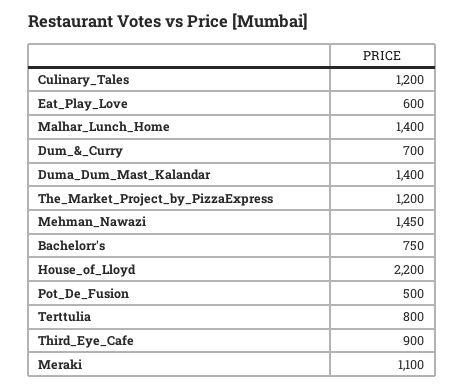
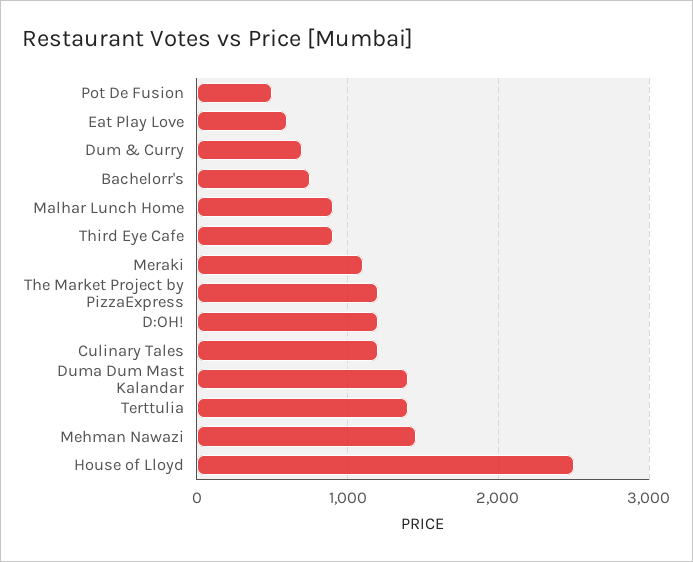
  {
    "Culinary_Tales": 1200,
    "Eat_Play_Love": 600,
-   "Malhar_Lunch_Home": 1400,
+   "Malhar_Lunch_Home": 900,
    "Dum_&_Curry": 700,
    "Duma_Dum_Mast_Kalandar": 1400,
    "The_Market_Project_by_PizzaExpress": 1200,
    "Mehman_Nawazi": 1450,
    "Bachelorr's": 750,
-   "House_of_Lloyd": 2200,
+   "House_of_Lloyd": 2500,
    "Pot_De_Fusion": 500,
-   "Terttulia": 800,
+   "Terttulia": 1400,
    "Third_Eye_Cafe": 900,
-   "Meraki": 1100
+   "Meraki": 1100,
+   "D:OH!": 1200
  }

